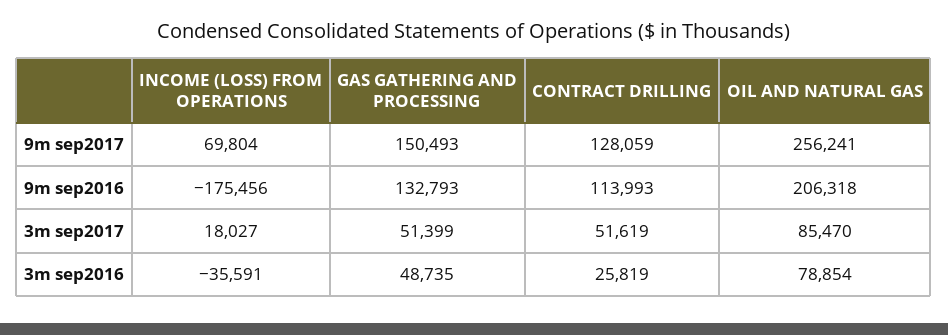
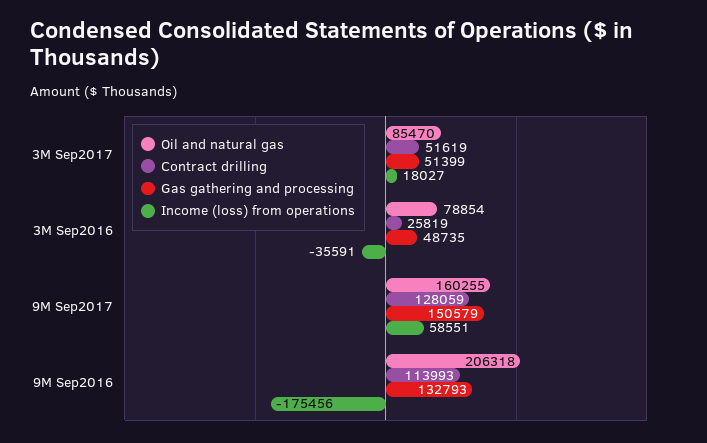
  {
    "INCOME (LOSS) FROM OPERATIONS": {
-     "9m sep2017": 69804,
+     "9m sep2017": 58551,
      "9m sep2016": -175456,
      "3m sep2017": 18027,
      "3m sep2016": -35591
    },
    "GAS GATHERING AND PROCESSING": {
-     "9m sep2017": 150493,
+     "9m sep2017": 150579,
      "9m sep2016": 132793,
      "3m sep2017": 51399,
      "3m sep2016": 48735
    },
    "CONTRACT DRILLING": {
      "9m sep2017": 128059,
      "9m sep2016": 113993,
      "3m sep2017": 51619,
      "3m sep2016": 25819
    },
    "OIL AND NATURAL GAS": {
-     "9m sep2017": 256241,
+     "9m sep2017": 160255,
      "9m sep2016": 206318,
      "3m sep2017": 85470,
      "3m sep2016": 78854
    }
  }

